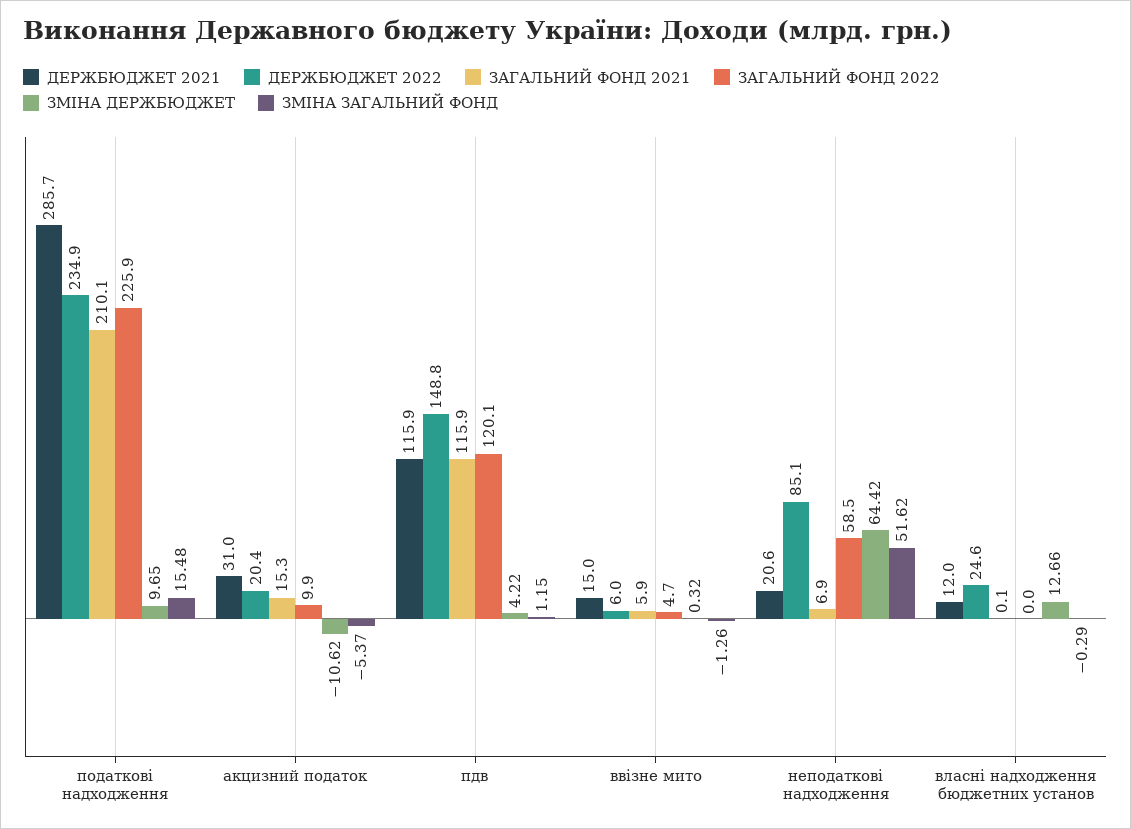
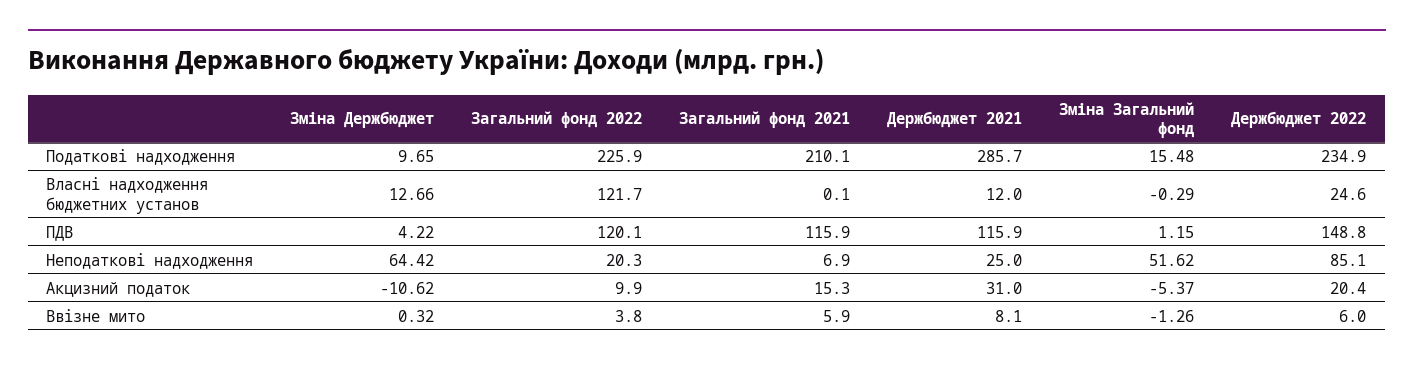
  {
    "ДЕРЖБЮДЖЕТ 2021": {
      "податкові надходження": 285.7,
      "акцизний податок": 31,
      "пдв": 115.9,
-     "ввізне мито": 15,
+     "ввізне мито": 8.1,
-     "неподаткові надходження": 20.6,
+     "неподаткові надходження": 25,
      "власні надходження бюджетних установ": 12
    },
    "ДЕРЖБЮДЖЕТ 2022": {
      "податкові надходження": 234.9,
      "акцизний податок": 20.4,
      "пдв": 148.8,
      "ввізне мито": 6,
      "неподаткові надходження": 85.1,
      "власні надходження бюджетних установ": 24.6
    },
    "ЗАГАЛЬНИЙ ФОНД 2021": {
      "податкові надходження": 210.1,
      "акцизний податок": 15.3,
      "пдв": 115.9,
      "ввізне мито": 5.9,
      "неподаткові надходження": 6.9,
      "власні надходження бюджетних установ": 0.1
    },
    "ЗАГАЛЬНИЙ ФОНД 2022": {
      "податкові надходження": 225.9,
      "акцизний податок": 9.9,
      "пдв": 120.1,
-     "ввізне мито": 4.7,
+     "ввізне мито": 3.8,
-     "неподаткові надходження": 58.5,
+     "неподаткові надходження": 20.3,
-     "власні надходження бюджетних установ": 0
+     "власні надходження бюджетних установ": 121.7
    },
    "ЗМІНА ДЕРЖБЮДЖЕТ": {
      "податкові надходження": 9.65,
      "акцизний податок": -10.62,
      "пдв": 4.22,
      "ввізне мито": 0.32,
      "неподаткові надходження": 64.42,
      "власні надходження бюджетних установ": 12.66
    },
    "ЗМІНА ЗАГАЛЬНИЙ ФОНД": {
      "податкові надходження": 15.48,
      "акцизний податок": -5.37,
      "пдв": 1.15,
      "ввізне мито": -1.26,
      "неподаткові надходження": 51.62,
      "власні надходження бюджетних установ": -0.29
    }
  }

